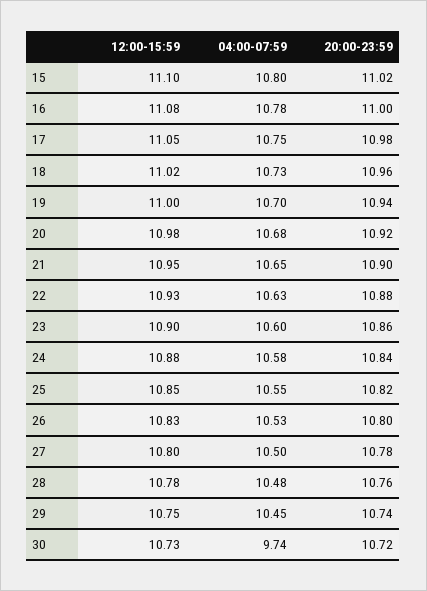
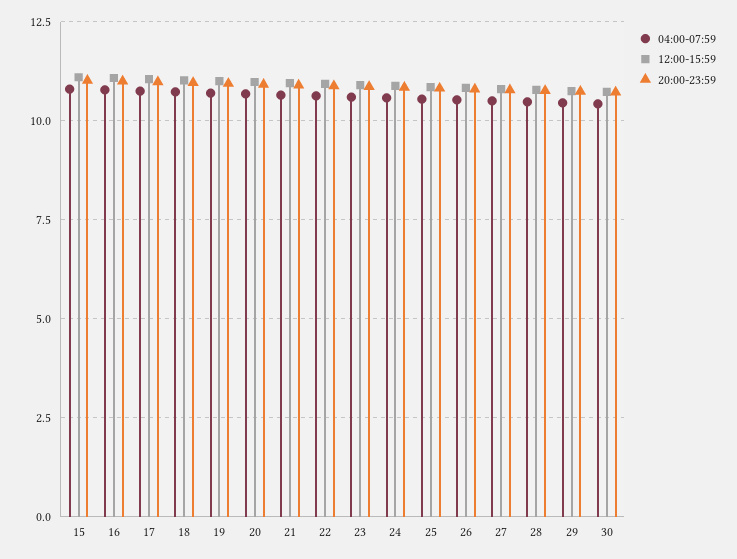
  {
    "12:00-15:59": {
      "15": 11.1,
      "16": 11.08,
      "17": 11.05,
      "18": 11.02,
      "19": 11,
      "20": 10.98,
      "21": 10.95,
      "22": 10.93,
      "23": 10.9,
      "24": 10.88,
      "25": 10.85,
      "26": 10.83,
      "27": 10.8,
      "28": 10.78,
      "29": 10.75,
      "30": 10.73
    },
    "04:00-07:59": {
      "15": 10.8,
      "16": 10.78,
      "17": 10.75,
      "18": 10.73,
      "19": 10.7,
      "20": 10.68,
      "21": 10.65,
      "22": 10.63,
      "23": 10.6,
      "24": 10.58,
      "25": 10.55,
      "26": 10.53,
      "27": 10.5,
      "28": 10.48,
      "29": 10.45,
-     "30": 9.74
+     "30": 10.5
    },
    "20:00-23:59": {
      "15": 11.02,
      "16": 11,
      "17": 10.98,
      "18": 10.96,
      "19": 10.94,
      "20": 10.92,
      "21": 10.9,
      "22": 10.88,
      "23": 10.86,
      "24": 10.84,
      "25": 10.82,
      "26": 10.8,
      "27": 10.78,
      "28": 10.76,
      "29": 10.74,
      "30": 10.72
    }
  }

